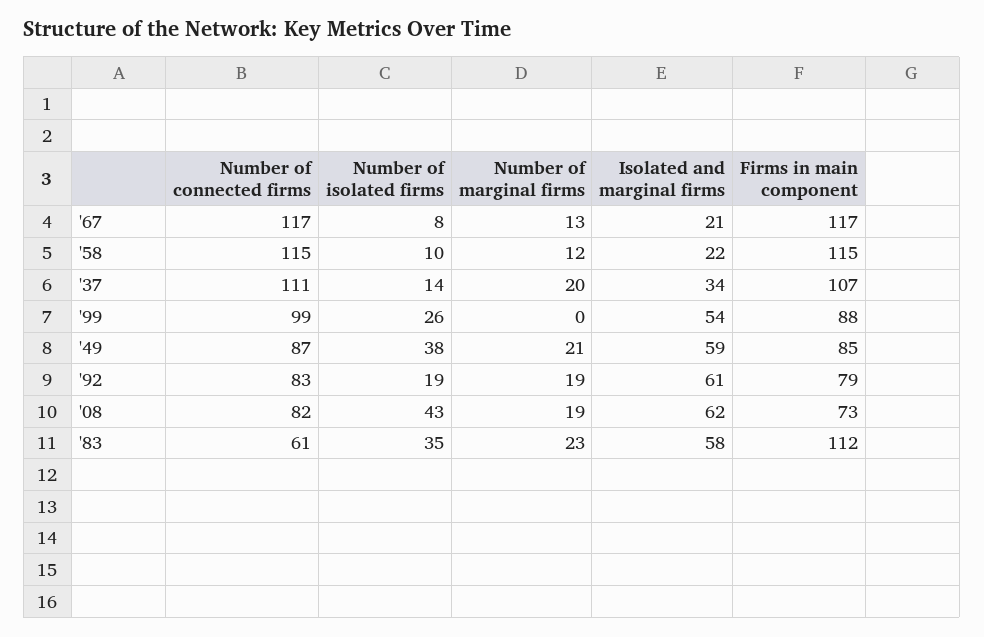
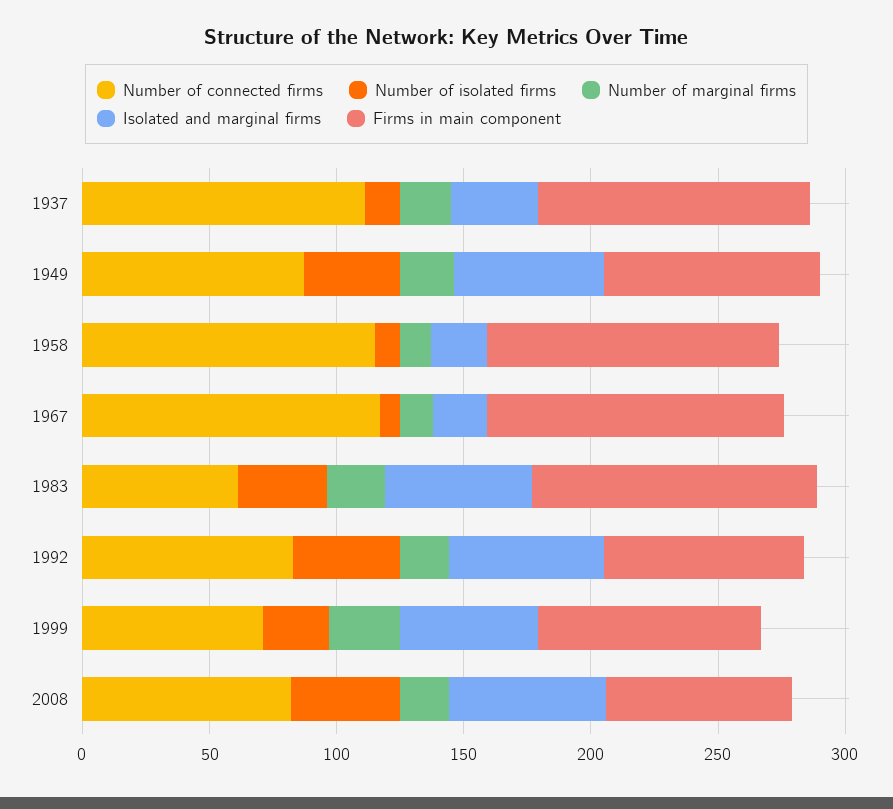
  {
    "Number of connected firms": {
      "'67": 117,
      "'58": 115,
      "'37": 111,
-     "'99": 99,
+     "'99": 70,
      "'49": 87,
      "'92": 83,
      "'08": 82,
      "'83": 61
    },
    "Number of isolated firms": {
      "'67": 8,
      "'58": 10,
      "'37": 14,
      "'99": 26,
      "'49": 38,
-     "'92": 19,
+     "'92": 40,
      "'08": 43,
      "'83": 35
    },
    "Number of marginal firms": {
      "'67": 13,
      "'58": 12,
      "'37": 20,
-     "'99": 0,
+     "'99": 30,
      "'49": 21,
      "'92": 19,
      "'08": 19,
      "'83": 23
    },
    "Isolated and marginal firms": {
      "'67": 21,
      "'58": 22,
      "'37": 34,
      "'99": 54,
      "'49": 59,
      "'92": 61,
      "'08": 62,
      "'83": 58
    },
    "Firms in main component": {
      "'67": 117,
      "'58": 115,
      "'37": 107,
      "'99": 88,
      "'49": 85,
      "'92": 79,
      "'08": 73,
      "'83": 112
    }
  }

